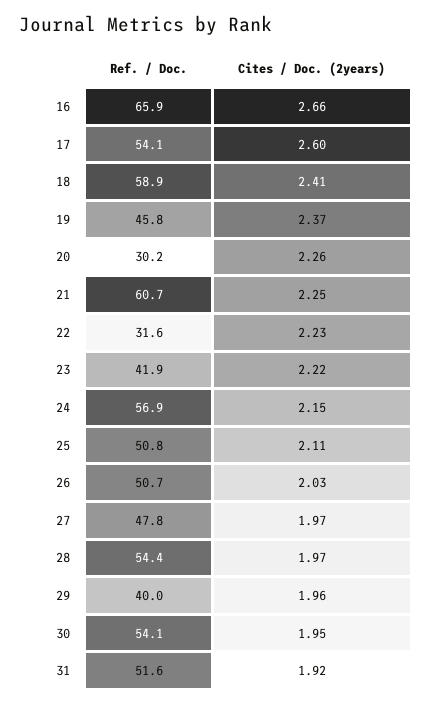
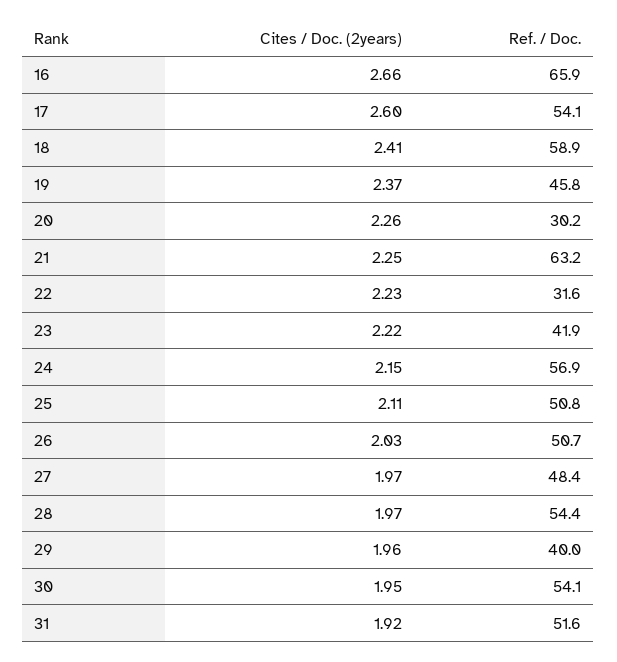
  {
    "Ref. / Doc.": {
      "16": 65.9,
      "17": 54.1,
      "18": 58.9,
      "19": 45.8,
      "20": 30.2,
-     "21": 60.7,
+     "21": 63.2,
      "22": 31.6,
      "23": 41.9,
      "24": 56.9,
      "25": 50.8,
      "26": 50.7,
-     "27": 47.8,
+     "27": 48.4,
      "28": 54.4,
      "29": 40,
      "30": 54.1,
      "31": 51.6
    },
    "Cites / Doc. (2years)": {
      "16": 2.66,
      "17": 2.6,
      "18": 2.41,
      "19": 2.37,
      "20": 2.26,
      "21": 2.25,
      "22": 2.23,
      "23": 2.22,
      "24": 2.15,
      "25": 2.11,
      "26": 2.03,
      "27": 1.97,
      "28": 1.97,
      "29": 1.96,
      "30": 1.95,
      "31": 1.92
    }
  }

